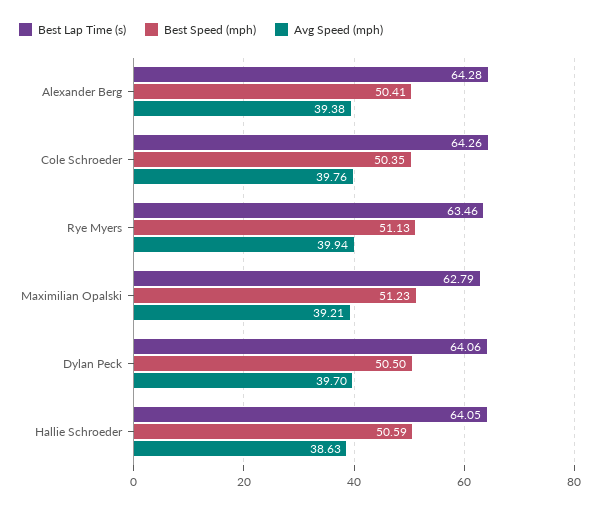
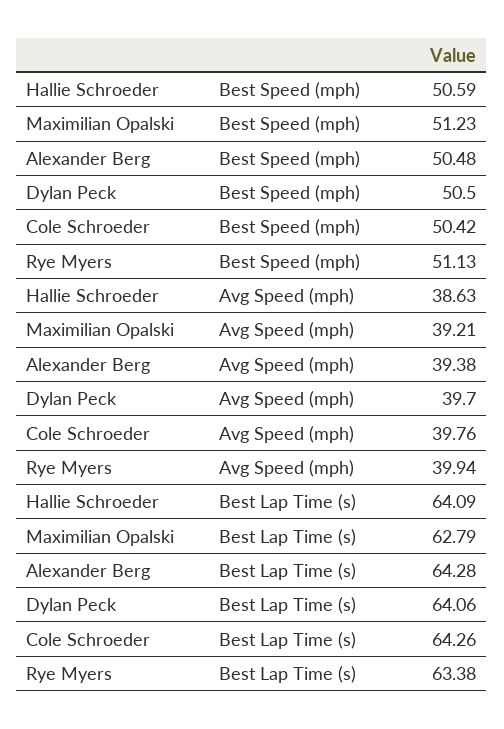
  {
    "Best Lap Time (s)": {
      "Alexander Berg": 64.28,
      "Cole Schroeder": 64.26,
-     "Rye Myers": 63.46,
+     "Rye Myers": 63.38,
      "Maximilian Opalski": 62.79,
      "Dylan Peck": 64.06,
-     "Hallie Schroeder": 64.05
+     "Hallie Schroeder": 64.09
    },
    "Best Speed (mph)": {
-     "Alexander Berg": 50.41,
+     "Alexander Berg": 50.48,
-     "Cole Schroeder": 50.35,
+     "Cole Schroeder": 50.42,
      "Rye Myers": 51.13,
      "Maximilian Opalski": 51.23,
      "Dylan Peck": 50.5,
      "Hallie Schroeder": 50.59
    },
    "Avg Speed (mph)": {
      "Alexander Berg": 39.38,
      "Cole Schroeder": 39.76,
      "Rye Myers": 39.94,
      "Maximilian Opalski": 39.21,
      "Dylan Peck": 39.7,
      "Hallie Schroeder": 38.63
    }
  }

